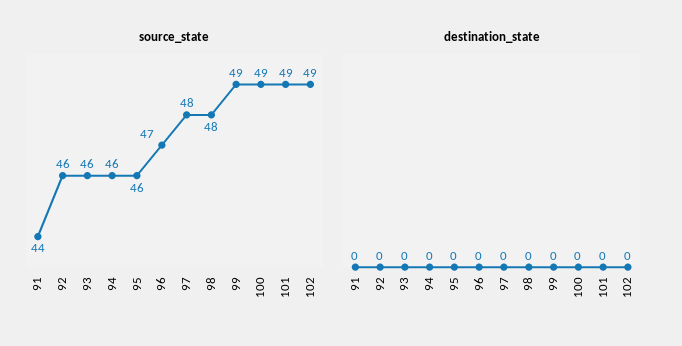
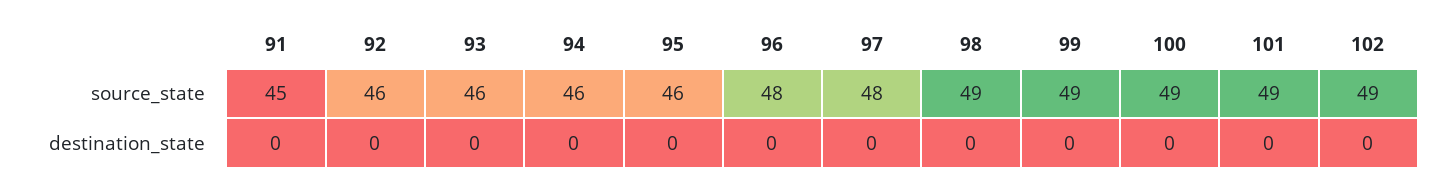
  {
    "source_state": {
-     "91": 44,
+     "91": 45,
      "92": 46,
      "93": 46,
      "94": 46,
      "95": 46,
-     "96": 47,
+     "96": 48,
      "97": 48,
-     "98": 48,
+     "98": 49,
      "99": 49,
      "100": 49,
      "101": 49,
      "102": 49
    },
    "destination_state": {
      "91": 0,
      "92": 0,
      "93": 0,
      "94": 0,
      "95": 0,
      "96": 0,
      "97": 0,
      "98": 0,
      "99": 0,
      "100": 0,
      "101": 0,
      "102": 0
    }
  }

